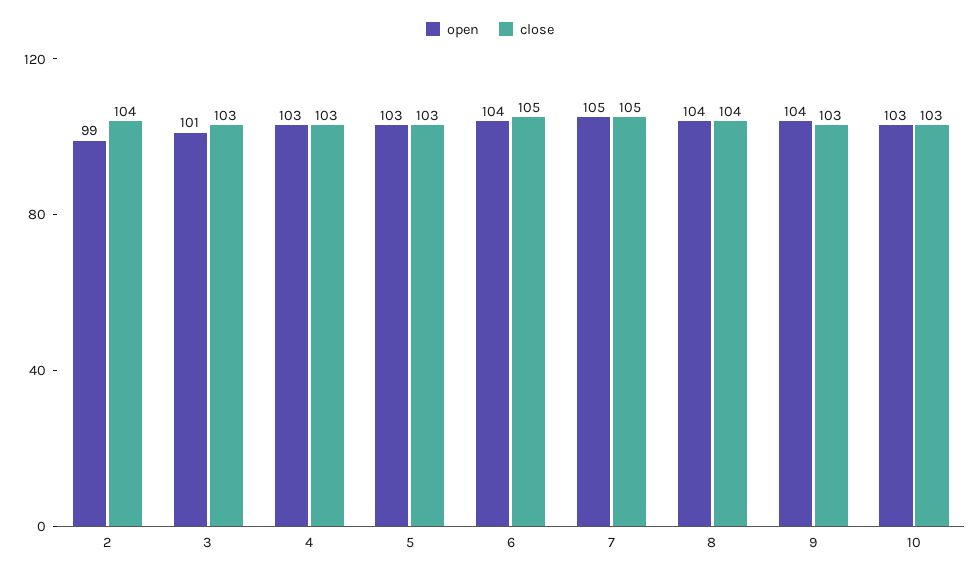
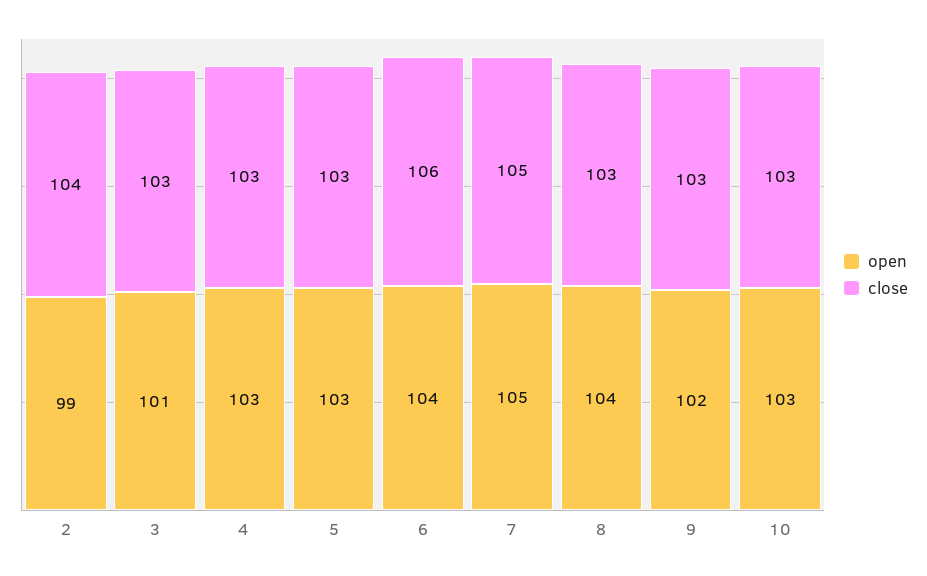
  {
    "open": {
      "2": 99,
      "3": 101,
      "4": 103,
      "5": 103,
      "6": 104,
      "7": 105,
      "8": 104,
-     "9": 104,
+     "9": 102,
      "10": 103
    },
    "close": {
      "2": 104,
      "3": 103,
      "4": 103,
      "5": 103,
-     "6": 105,
+     "6": 106,
      "7": 105,
-     "8": 104,
+     "8": 103,
      "9": 103,
      "10": 103
    }
  }

